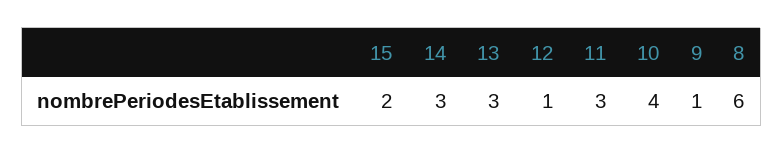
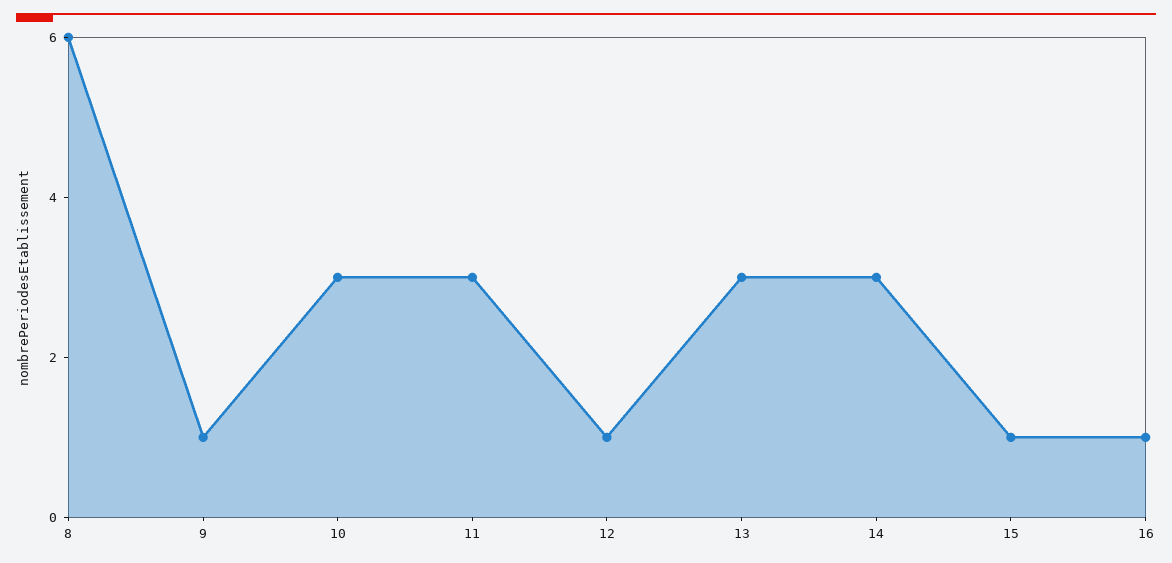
  {
-   "15": 2,
+   "15": 1,
    "14": 3,
    "13": 3,
    "12": 1,
    "11": 3,
-   "10": 4,
+   "10": 3,
    "9": 1,
-   "8": 6
+   "8": 6,
+   "16": 1
  }

